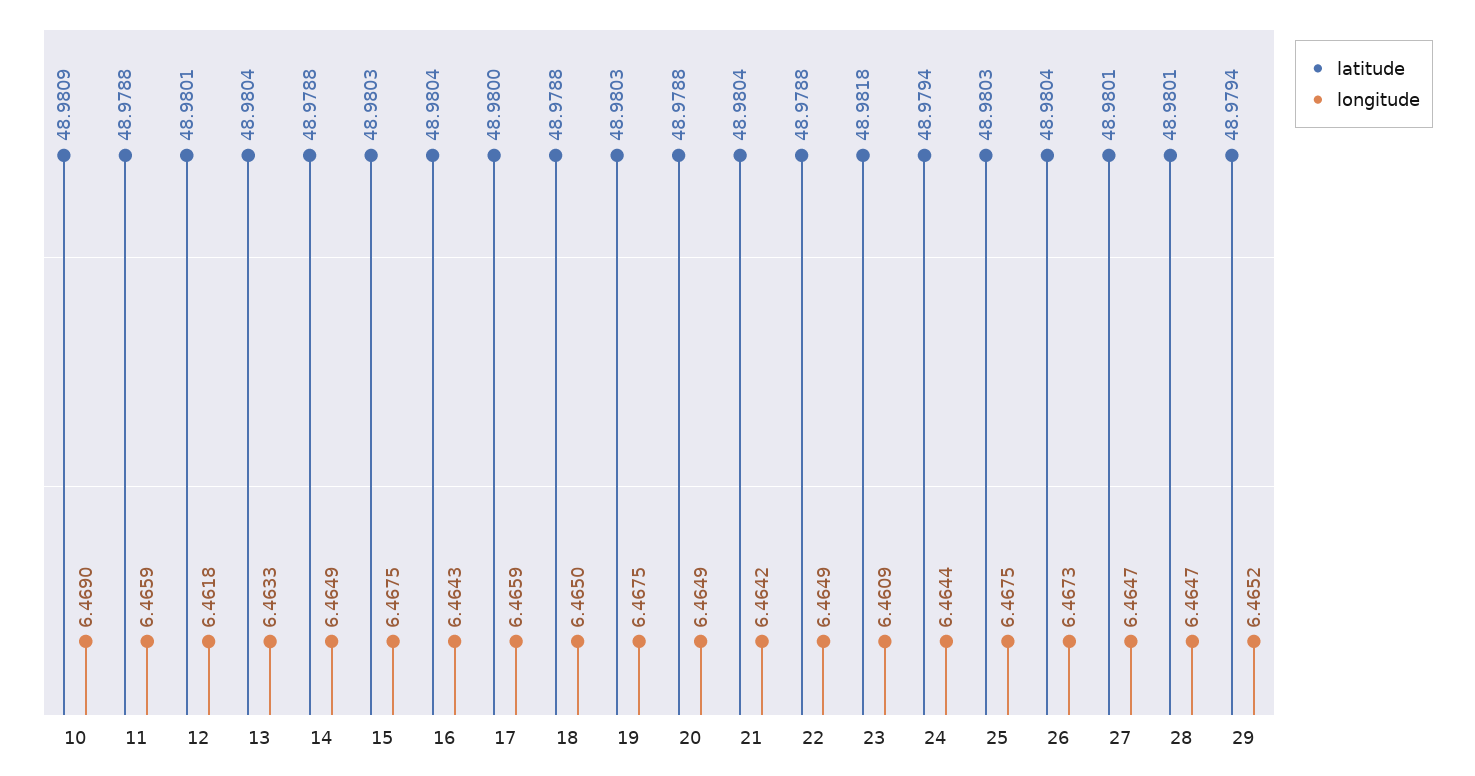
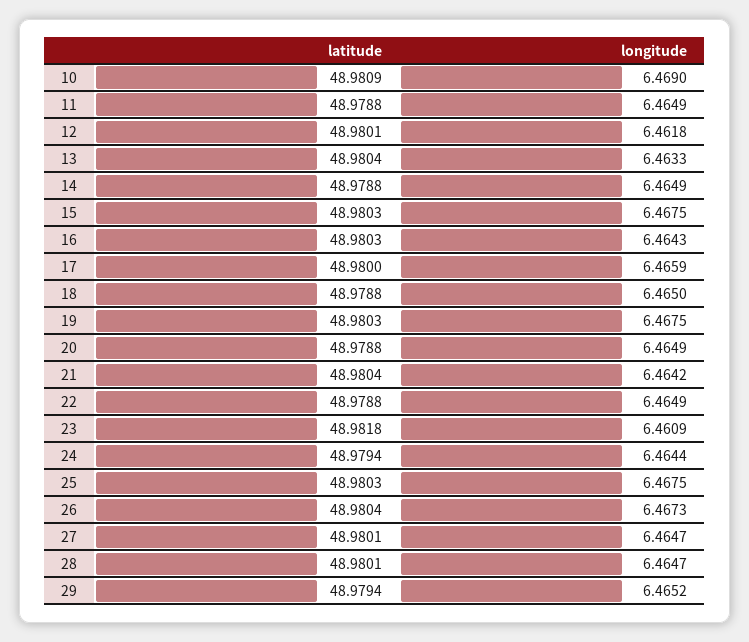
  {
    "latitude": {
      "10": 48.9809,
      "11": 48.9788,
      "12": 48.9801,
      "13": 48.9804,
      "14": 48.9788,
      "15": 48.9803,
-     "16": 48.9804,
+     "16": 48.9803,
      "17": 48.98,
      "18": 48.9788,
      "19": 48.9803,
      "20": 48.9788,
      "21": 48.9804,
      "22": 48.9788,
      "23": 48.9818,
      "24": 48.9794,
      "25": 48.9803,
      "26": 48.9804,
      "27": 48.9801,
      "28": 48.9801,
      "29": 48.9794
    },
    "longitude": {
      "10": 6.469,
-     "11": 6.4659,
+     "11": 6.4649,
      "12": 6.4618,
      "13": 6.4633,
      "14": 6.4649,
      "15": 6.4675,
      "16": 6.4643,
      "17": 6.4659,
      "18": 6.465,
      "19": 6.4675,
      "20": 6.4649,
      "21": 6.4642,
      "22": 6.4649,
      "23": 6.4609,
      "24": 6.4644,
      "25": 6.4675,
      "26": 6.4673,
      "27": 6.4647,
      "28": 6.4647,
      "29": 6.4652
    }
  }

